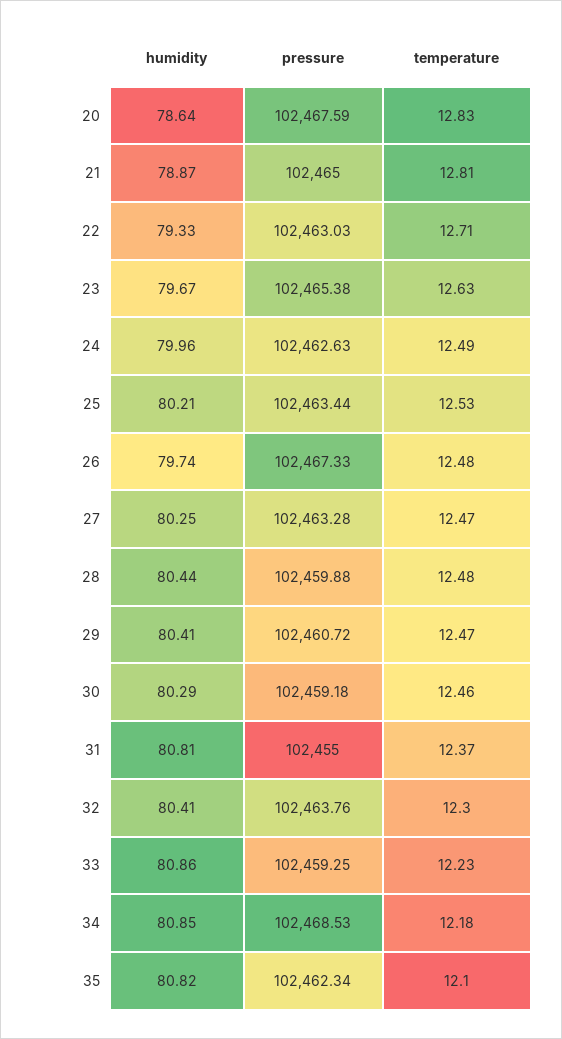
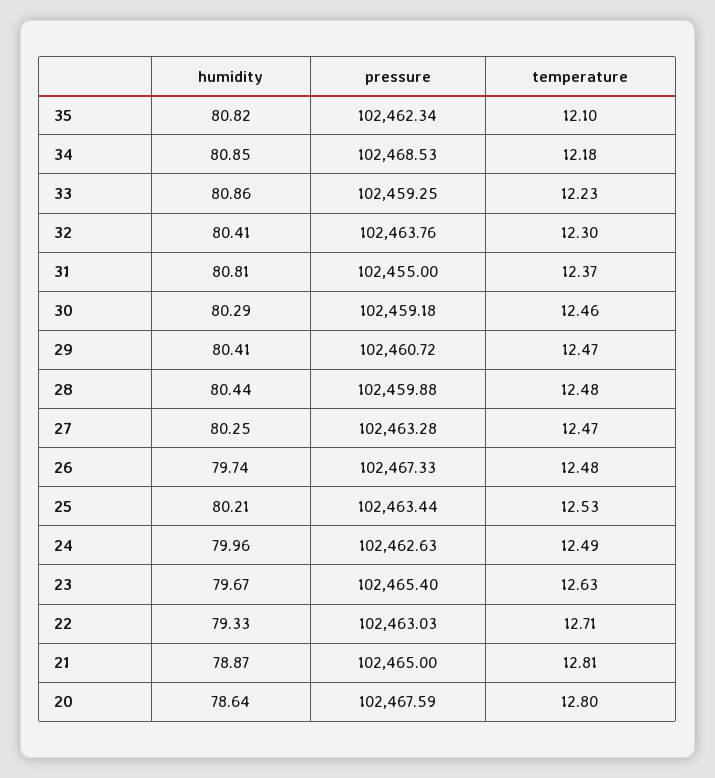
  {
    "humidity": {
      "20": 78.64,
      "21": 78.87,
      "22": 79.33,
      "23": 79.67,
      "24": 79.96,
      "25": 80.21,
      "26": 79.74,
      "27": 80.25,
      "28": 80.44,
      "29": 80.41,
      "30": 80.29,
      "31": 80.81,
      "32": 80.41,
      "33": 80.86,
      "34": 80.85,
      "35": 80.82
    },
    "pressure": {
      "20": 102467.59,
      "21": 102465,
      "22": 102463.03,
-     "23": 102465.38,
+     "23": 102465.4,
      "24": 102462.63,
      "25": 102463.44,
      "26": 102467.33,
      "27": 102463.28,
      "28": 102459.88,
      "29": 102460.72,
      "30": 102459.18,
      "31": 102455,
      "32": 102463.76,
      "33": 102459.25,
      "34": 102468.53,
      "35": 102462.34
    },
    "temperature": {
-     "20": 12.83,
+     "20": 12.8,
      "21": 12.81,
      "22": 12.71,
      "23": 12.63,
      "24": 12.49,
      "25": 12.53,
      "26": 12.48,
      "27": 12.47,
      "28": 12.48,
      "29": 12.47,
      "30": 12.46,
      "31": 12.37,
      "32": 12.3,
      "33": 12.23,
      "34": 12.18,
      "35": 12.1
    }
  }

